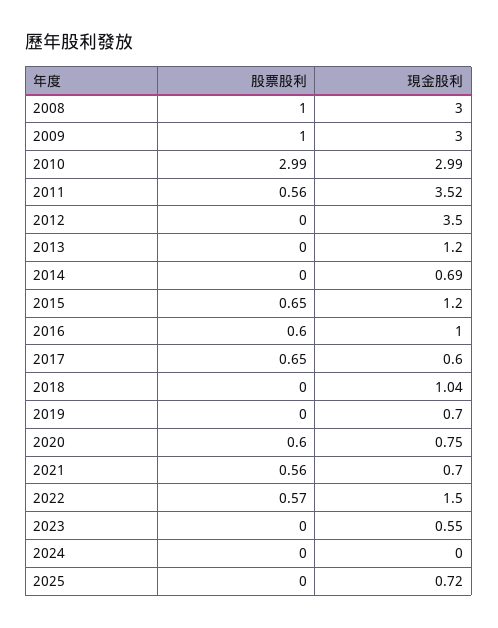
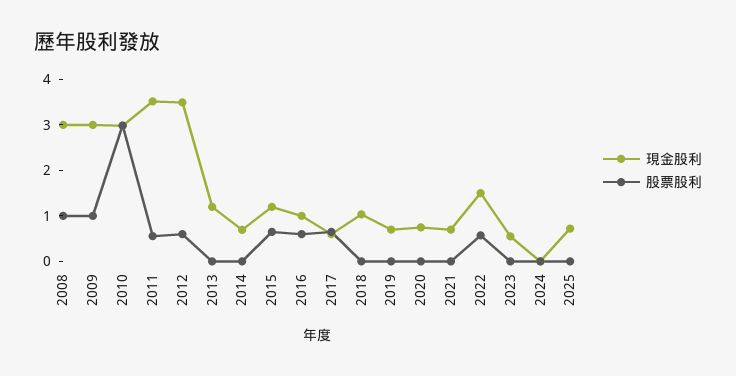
  {
    "股票股利": {
      "2008": 1,
      "2009": 1,
      "2010": 2.99,
      "2011": 0.56,
-     "2012": 0,
+     "2012": 0.6,
      "2013": 0,
      "2014": 0,
      "2015": 0.65,
      "2016": 0.6,
      "2017": 0.65,
      "2018": 0,
      "2019": 0,
-     "2020": 0.6,
+     "2020": 0,
-     "2021": 0.56,
+     "2021": 0,
      "2022": 0.57,
      "2023": 0,
      "2024": 0,
      "2025": 0
    },
    "現金股利": {
      "2008": 3,
      "2009": 3,
      "2010": 2.99,
      "2011": 3.52,
      "2012": 3.5,
      "2013": 1.2,
      "2014": 0.69,
      "2015": 1.2,
      "2016": 1,
      "2017": 0.6,
      "2018": 1.04,
      "2019": 0.7,
      "2020": 0.75,
      "2021": 0.7,
      "2022": 1.5,
      "2023": 0.55,
      "2024": 0,
      "2025": 0.72
    }
  }

